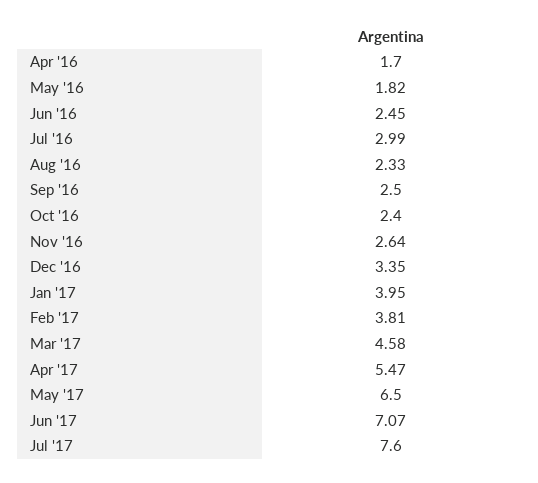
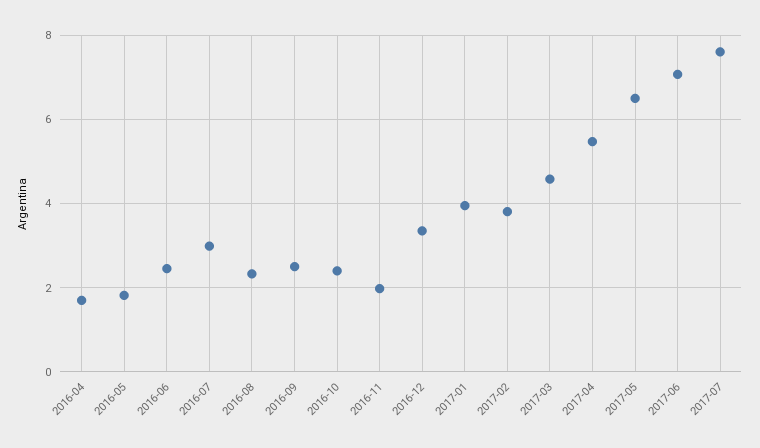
  {
    "Apr '16": 1.7,
    "May '16": 1.82,
    "Jun '16": 2.45,
    "Jul '16": 2.99,
    "Aug '16": 2.33,
    "Sep '16": 2.5,
    "Oct '16": 2.4,
-   "Nov '16": 2.64,
+   "Nov '16": 2,
    "Dec '16": 3.35,
    "Jan '17": 3.95,
    "Feb '17": 3.81,
    "Mar '17": 4.58,
    "Apr '17": 5.47,
    "May '17": 6.5,
    "Jun '17": 7.07,
    "Jul '17": 7.6
  }

